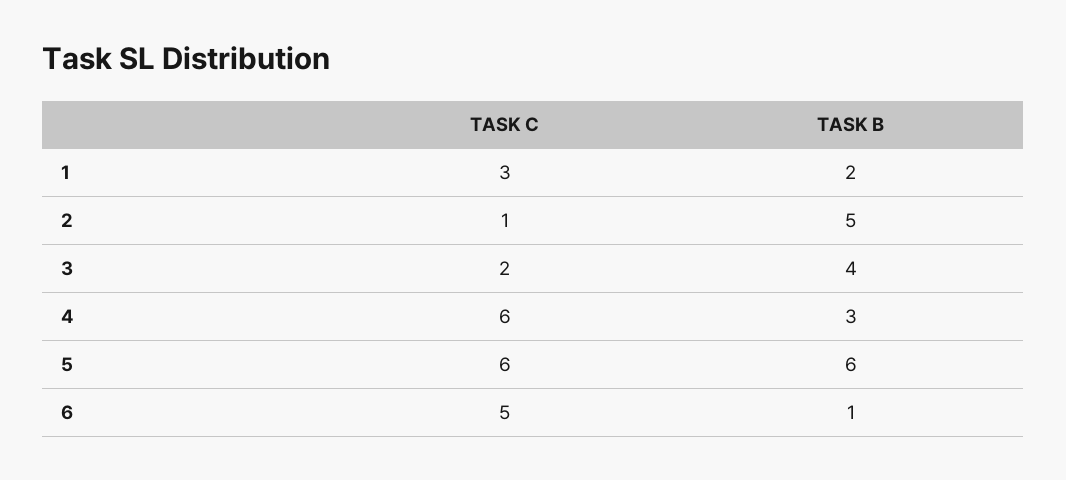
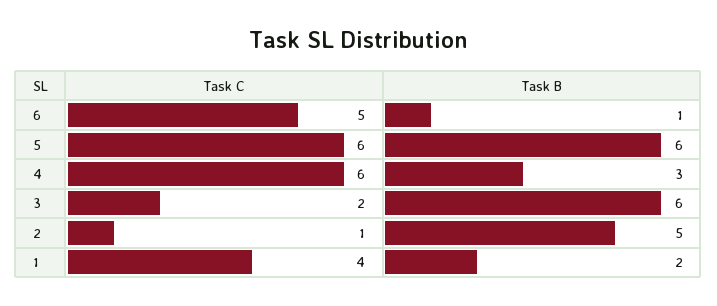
  {
    "TASK C": {
-     "1": 3,
+     "1": 4,
      "2": 1,
      "3": 2,
      "4": 6,
      "5": 6,
      "6": 5
    },
    "TASK B": {
      "1": 2,
      "2": 5,
-     "3": 4,
+     "3": 6,
      "4": 3,
      "5": 6,
      "6": 1
    }
  }

